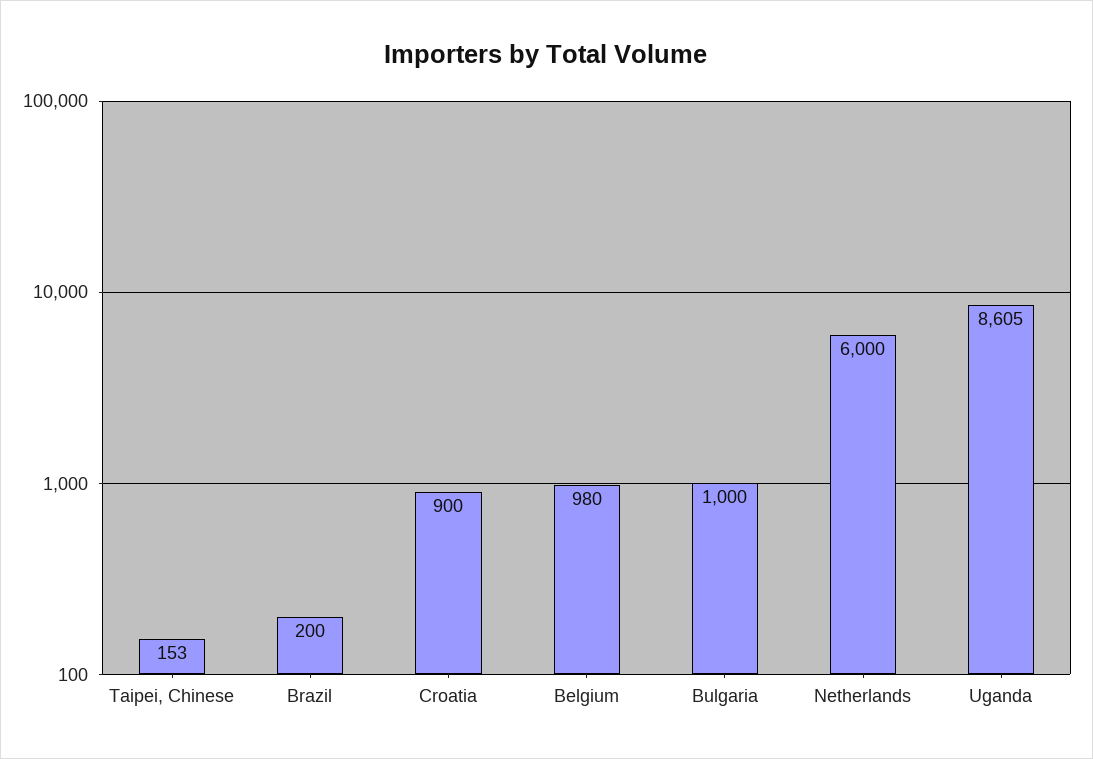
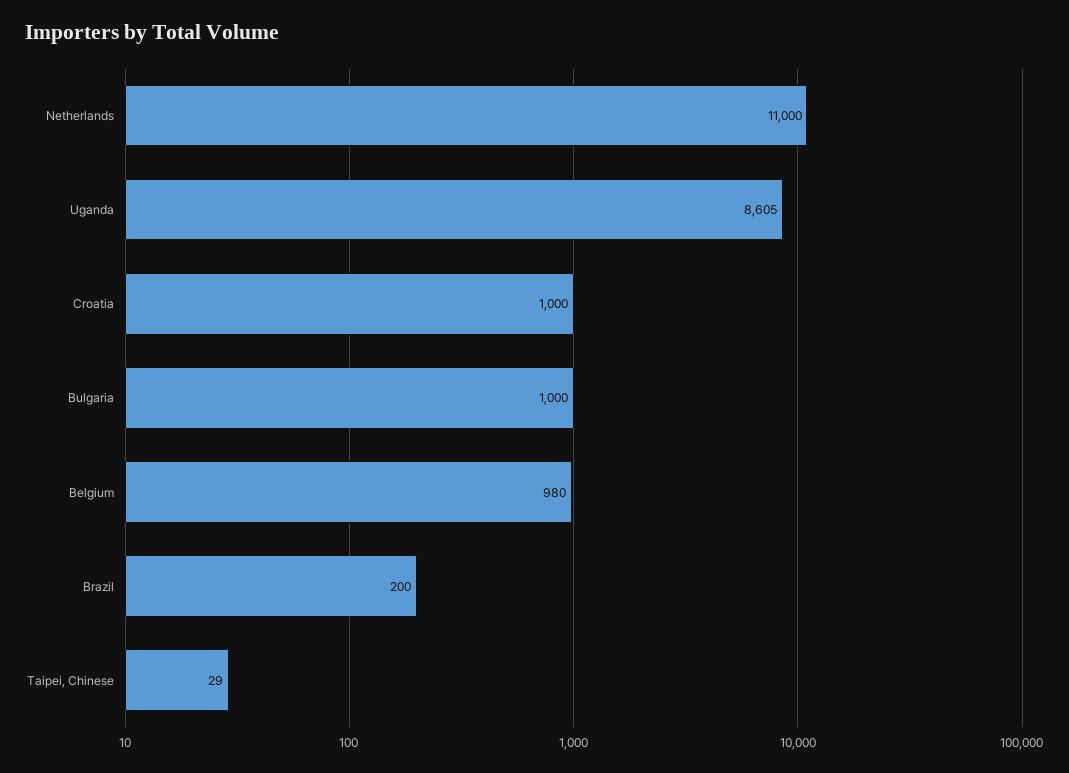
  {
-   "Taipei, Chinese": 153,
+   "Taipei, Chinese": 29,
    "Brazil": 200,
-   "Croatia": 900,
+   "Croatia": 1000,
    "Belgium": 980,
    "Bulgaria": 1000,
-   "Netherlands": 6000,
+   "Netherlands": 11000,
    "Uganda": 8605
  }

